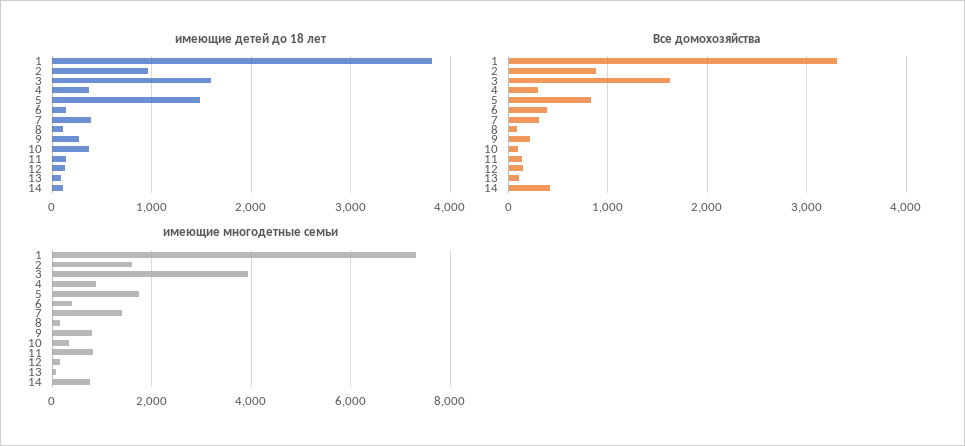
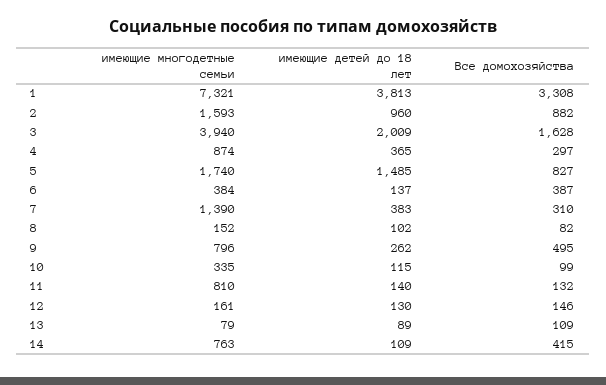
  {
    "имеющие детей до 18 лет": {
      "1": 3813,
      "2": 960,
-     "3": 1600,
+     "3": 2009,
      "4": 365,
      "5": 1485,
      "6": 137,
      "7": 383,
      "8": 102,
      "9": 262,
-     "10": 400,
+     "10": 115,
      "11": 140,
      "12": 130,
      "13": 89,
      "14": 109
    },
    "Все домохозяйства": {
      "1": 3308,
      "2": 882,
      "3": 1628,
      "4": 297,
      "5": 827,
      "6": 387,
      "7": 310,
      "8": 82,
-     "9": 200,
+     "9": 495,
      "10": 99,
      "11": 132,
      "12": 146,
      "13": 109,
      "14": 415
    },
    "имеющие многодетные семьи": {
      "1": 7321,
      "2": 1593,
      "3": 3940,
      "4": 874,
      "5": 1740,
      "6": 384,
      "7": 1390,
      "8": 152,
      "9": 796,
      "10": 335,
      "11": 810,
      "12": 161,
      "13": 79,
      "14": 763
    }
  }

